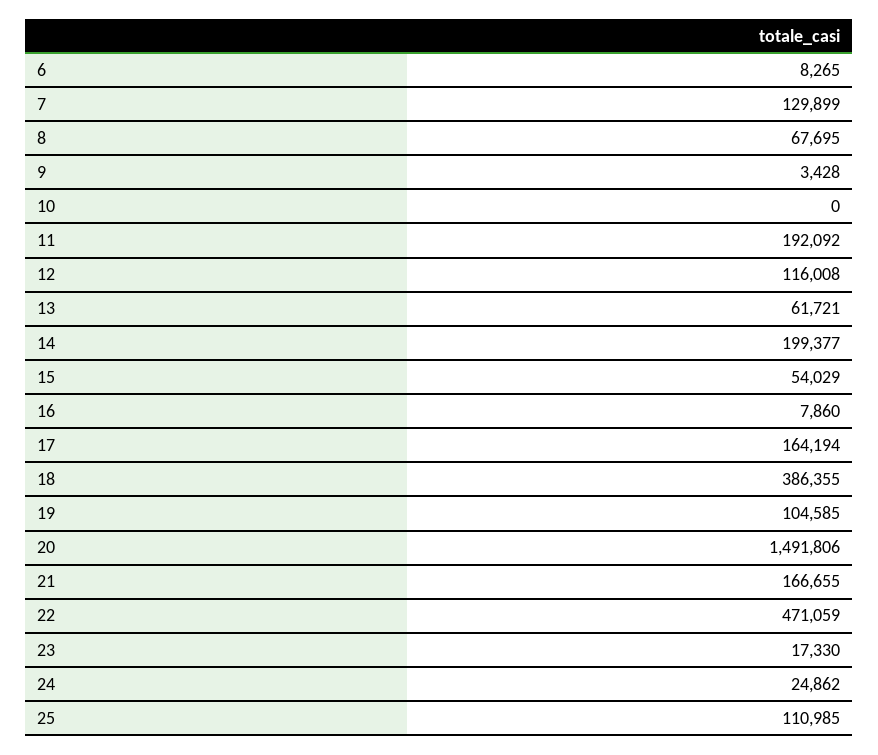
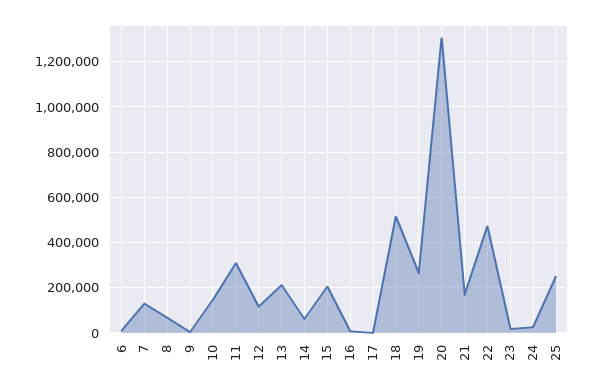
  {
    "6": 8265,
    "7": 129899,
    "8": 67695,
    "9": 3428,
-   "10": 0,
+   "10": 150000,
-   "11": 192092,
+   "11": 300000,
    "12": 116008,
-   "13": 61721,
+   "13": 200000,
-   "14": 199377,
+   "14": 50000,
-   "15": 54029,
+   "15": 200000,
    "16": 7860,
-   "17": 164194,
+   "17": 0,
-   "18": 386355,
+   "18": 500000,
-   "19": 104585,
+   "19": 250000,
-   "20": 1491806,
+   "20": 1300000,
    "21": 166655,
    "22": 471059,
    "23": 17330,
    "24": 24862,
-   "25": 110985
+   "25": 250000
  }

